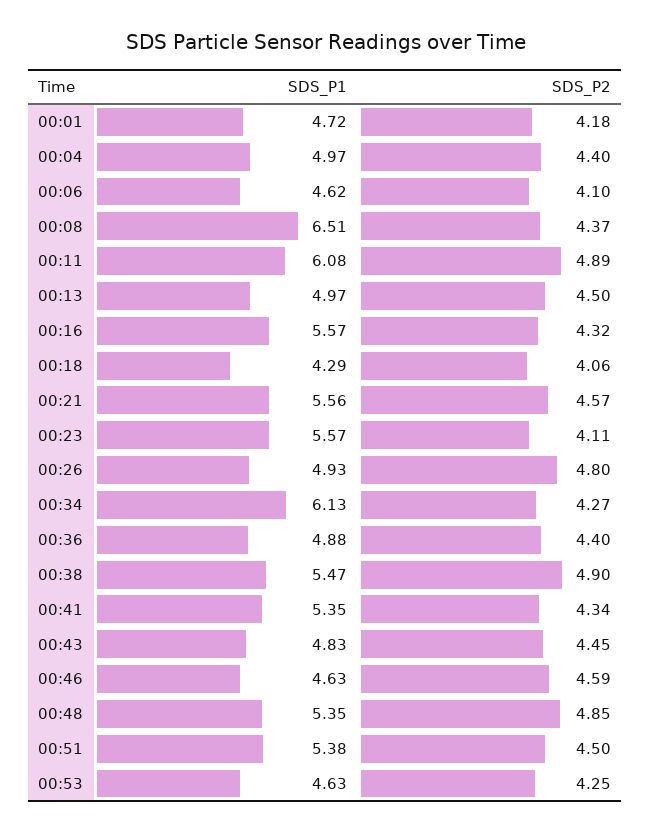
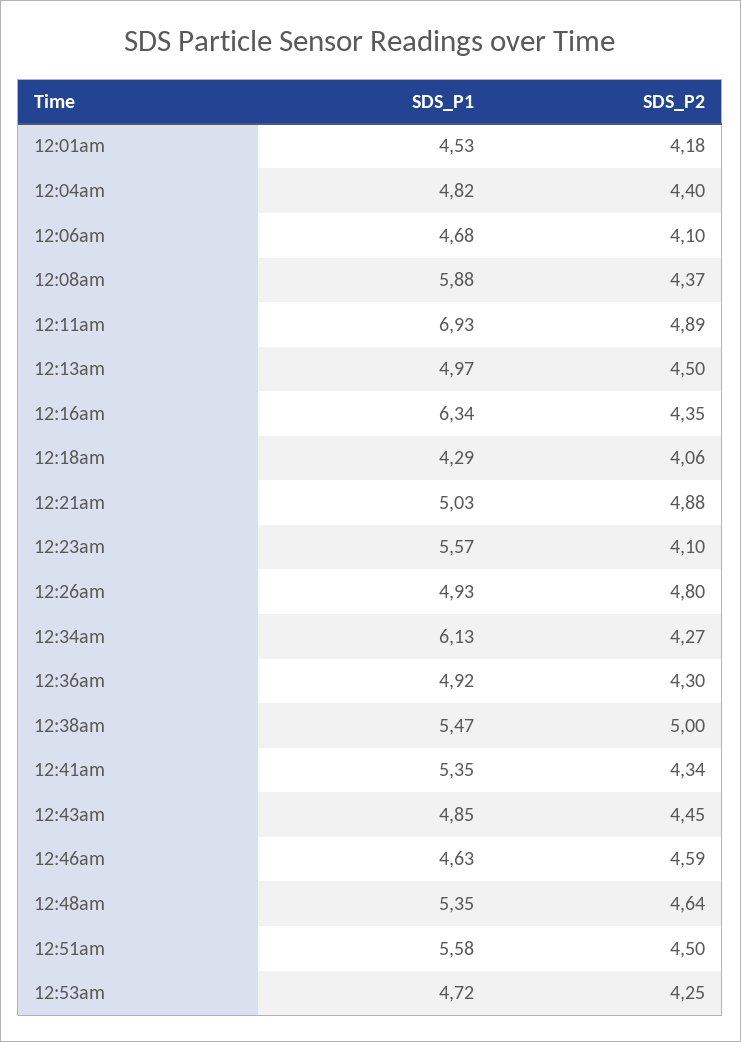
  {
    "SDS_P1": {
-     "00:01": 4.72,
+     "00:01": 4.53,
-     "00:04": 4.97,
+     "00:04": 4.82,
-     "00:06": 4.62,
+     "00:06": 4.68,
-     "00:08": 6.51,
+     "00:08": 5.88,
-     "00:11": 6.08,
+     "00:11": 6.93,
      "00:13": 4.97,
-     "00:16": 5.57,
+     "00:16": 6.34,
      "00:18": 4.29,
-     "00:21": 5.56,
+     "00:21": 5.03,
      "00:23": 5.57,
      "00:26": 4.93,
      "00:34": 6.13,
-     "00:36": 4.88,
+     "00:36": 4.92,
      "00:38": 5.47,
      "00:41": 5.35,
-     "00:43": 4.83,
+     "00:43": 4.85,
      "00:46": 4.63,
      "00:48": 5.35,
-     "00:51": 5.38,
+     "00:51": 5.58,
-     "00:53": 4.63
+     "00:53": 4.72
    },
    "SDS_P2": {
      "00:01": 4.18,
      "00:04": 4.4,
      "00:06": 4.1,
      "00:08": 4.37,
      "00:11": 4.89,
      "00:13": 4.5,
-     "00:16": 4.32,
+     "00:16": 4.35,
      "00:18": 4.06,
-     "00:21": 4.57,
+     "00:21": 4.88,
-     "00:23": 4.11,
+     "00:23": 4.1,
      "00:26": 4.8,
      "00:34": 4.27,
-     "00:36": 4.4,
+     "00:36": 4.3,
-     "00:38": 4.9,
+     "00:38": 5,
      "00:41": 4.34,
      "00:43": 4.45,
      "00:46": 4.59,
-     "00:48": 4.85,
+     "00:48": 4.64,
      "00:51": 4.5,
      "00:53": 4.25
    }
  }

